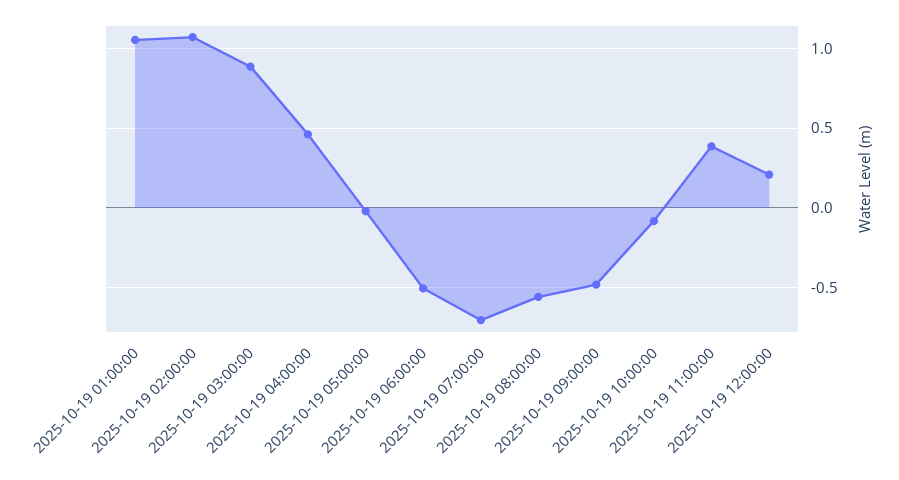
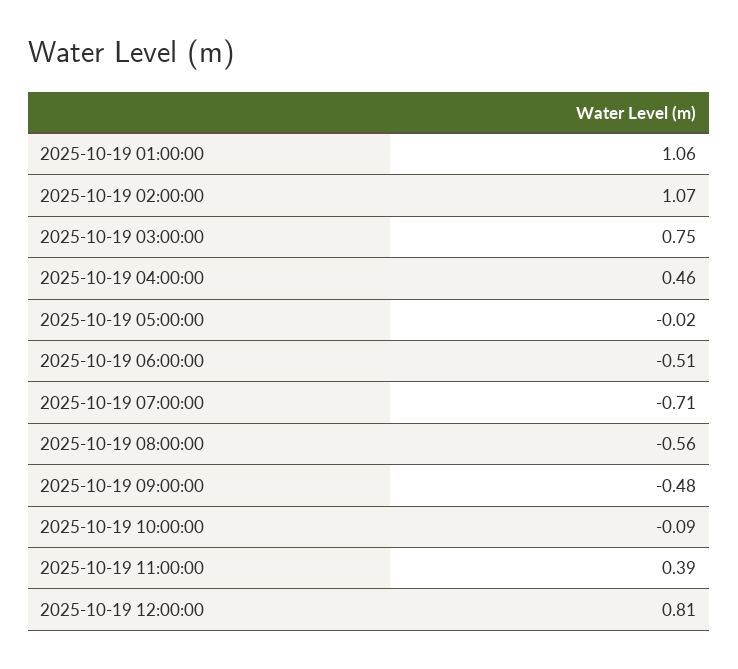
  {
    "2025-10-19 01:00:00": 1.06,
    "2025-10-19 02:00:00": 1.07,
-   "2025-10-19 03:00:00": 0.9,
+   "2025-10-19 03:00:00": 0.75,
    "2025-10-19 04:00:00": 0.46,
    "2025-10-19 05:00:00": -0.02,
    "2025-10-19 06:00:00": -0.51,
    "2025-10-19 07:00:00": -0.71,
    "2025-10-19 08:00:00": -0.56,
    "2025-10-19 09:00:00": -0.48,
    "2025-10-19 10:00:00": -0.09,
    "2025-10-19 11:00:00": 0.39,
-   "2025-10-19 12:00:00": 0.2
+   "2025-10-19 12:00:00": 0.81
  }

